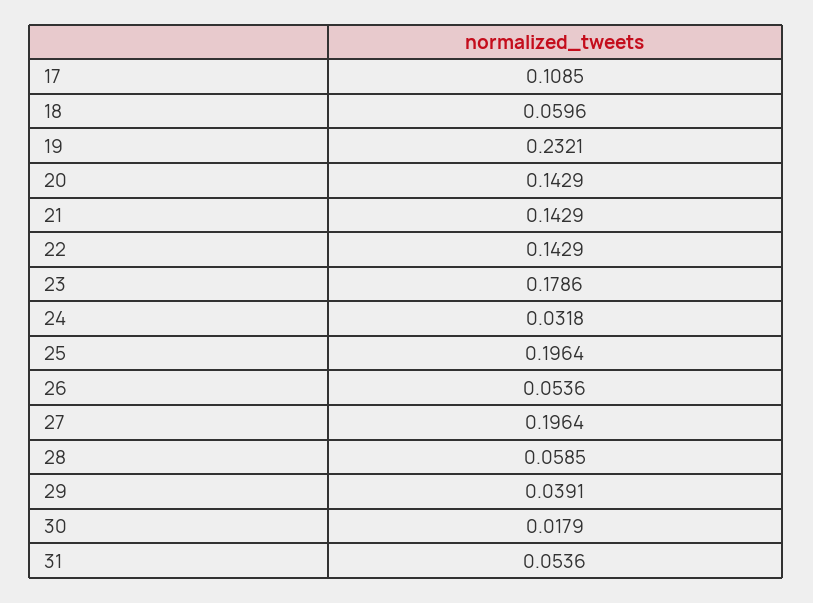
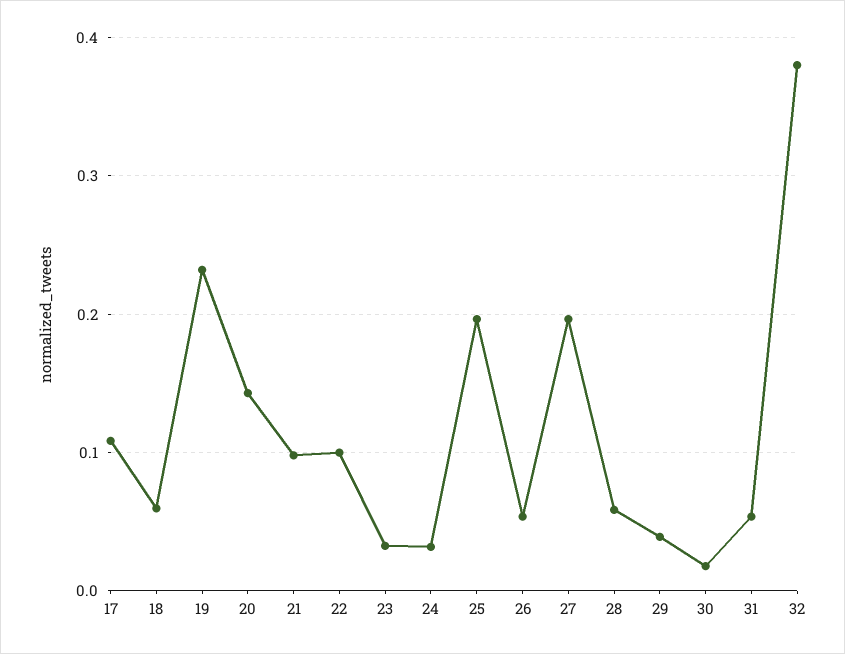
  {
    "17": 0.1085,
    "18": 0.0596,
    "19": 0.2321,
    "20": 0.1429,
-   "21": 0.1429,
+   "21": 0.1,
-   "22": 0.1429,
+   "22": 0.1,
-   "23": 0.1786,
+   "23": 0.03,
    "24": 0.0318,
    "25": 0.1964,
    "26": 0.0536,
    "27": 0.1964,
    "28": 0.0585,
    "29": 0.0391,
    "30": 0.0179,
-   "31": 0.0536
+   "31": 0.0536,
+   "32": 0.38
  }

